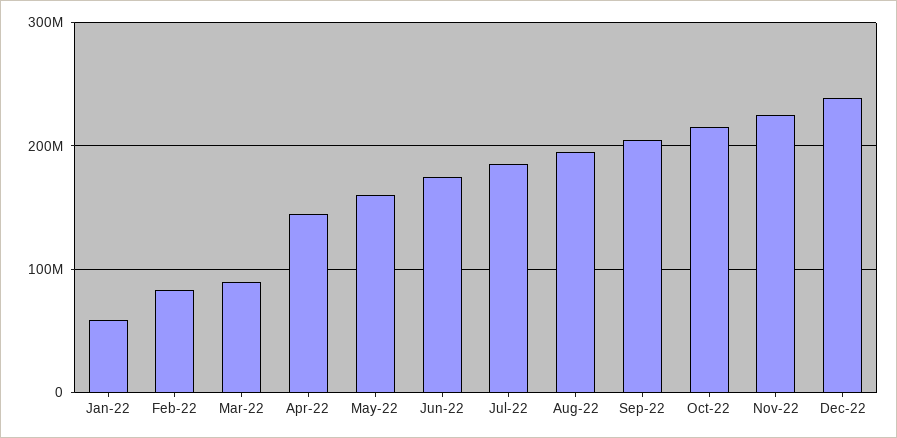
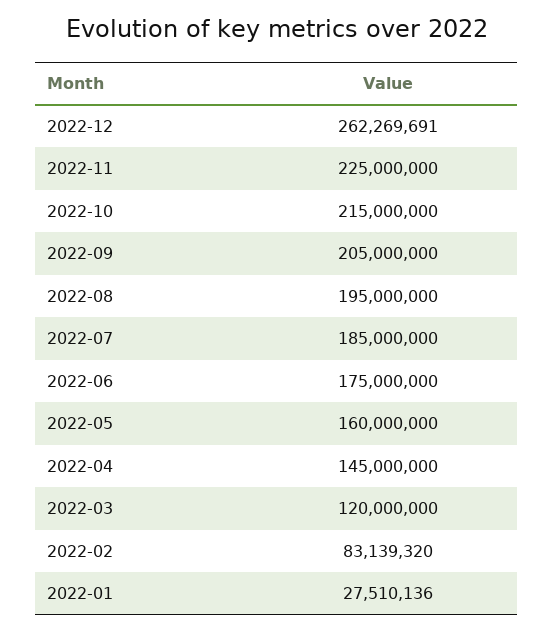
  {
-   "Jan-22": 60000000,
+   "Jan-22": 27510136,
    "Feb-22": 83139320,
-   "Mar-22": 90000000,
+   "Mar-22": 120000000,
    "Apr-22": 145000000,
    "May-22": 160000000,
    "Jun-22": 175000000,
    "Jul-22": 185000000,
    "Aug-22": 195000000,
    "Sep-22": 205000000,
    "Oct-22": 215000000,
    "Nov-22": 225000000,
-   "Dec-22": 240000000
+   "Dec-22": 262269691
  }

